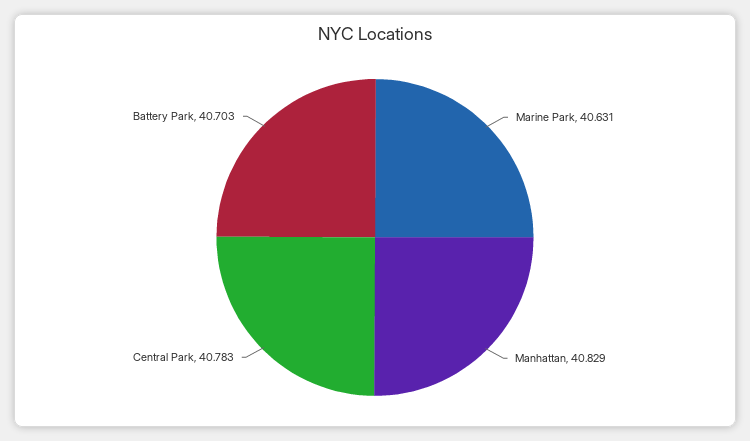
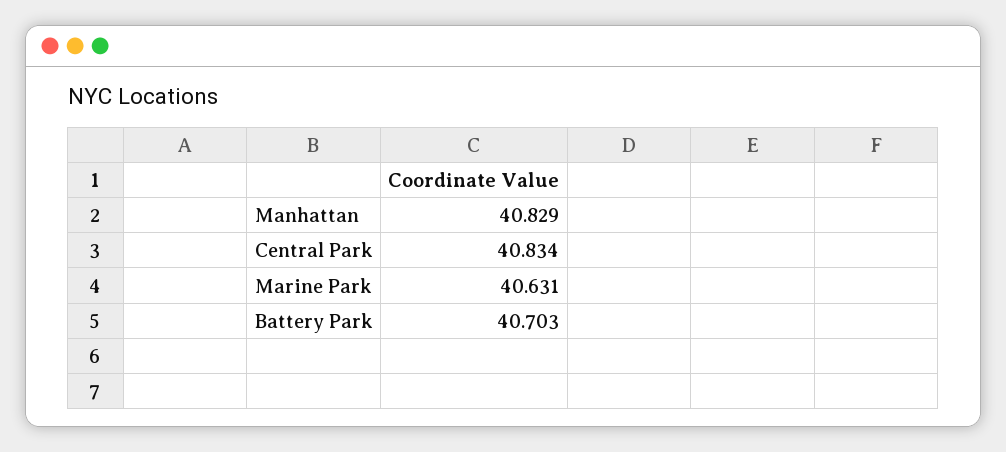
  {
    "Marine Park": 40.631,
    "Manhattan": 40.829,
-   "Central Park": 40.783,
+   "Central Park": 40.834,
    "Battery Park": 40.703
  }

